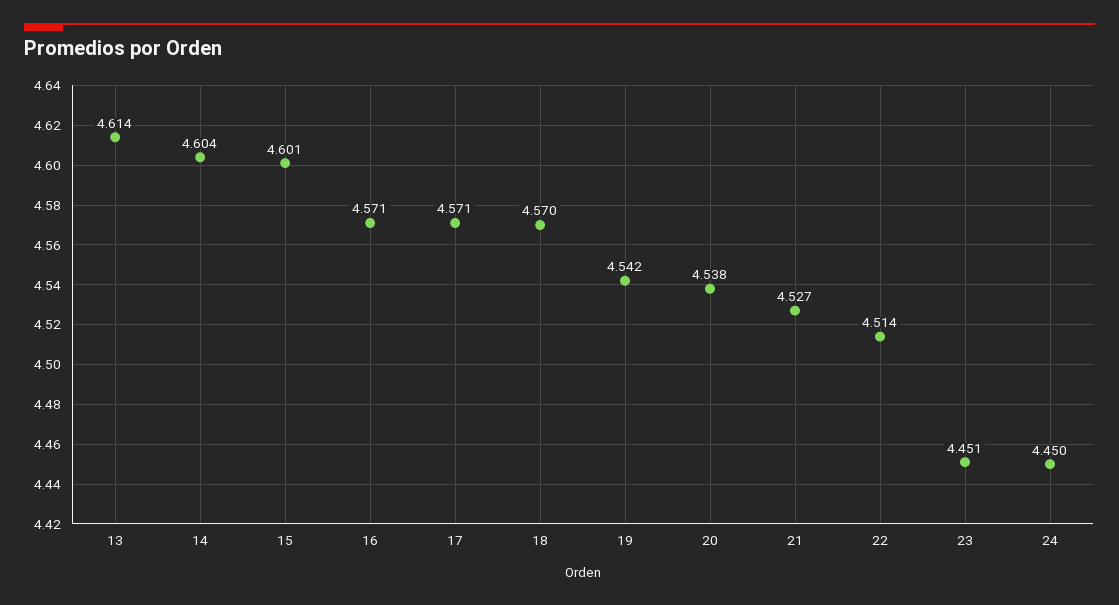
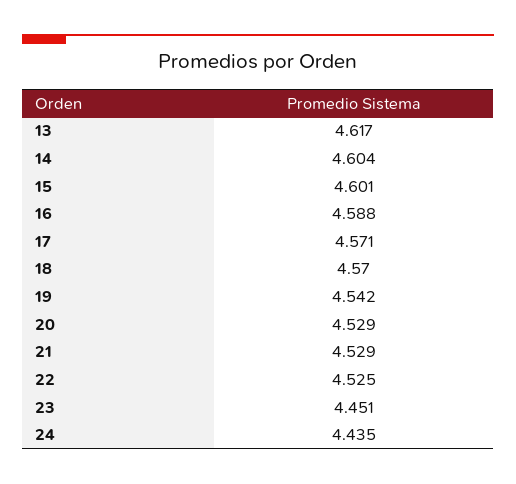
  {
-   "13": 4.614,
+   "13": 4.617,
    "14": 4.604,
    "15": 4.601,
-   "16": 4.571,
+   "16": 4.588,
    "17": 4.571,
    "18": 4.57,
    "19": 4.542,
-   "20": 4.538,
+   "20": 4.529,
-   "21": 4.527,
+   "21": 4.529,
-   "22": 4.514,
+   "22": 4.525,
    "23": 4.451,
-   "24": 4.45
+   "24": 4.435
  }

